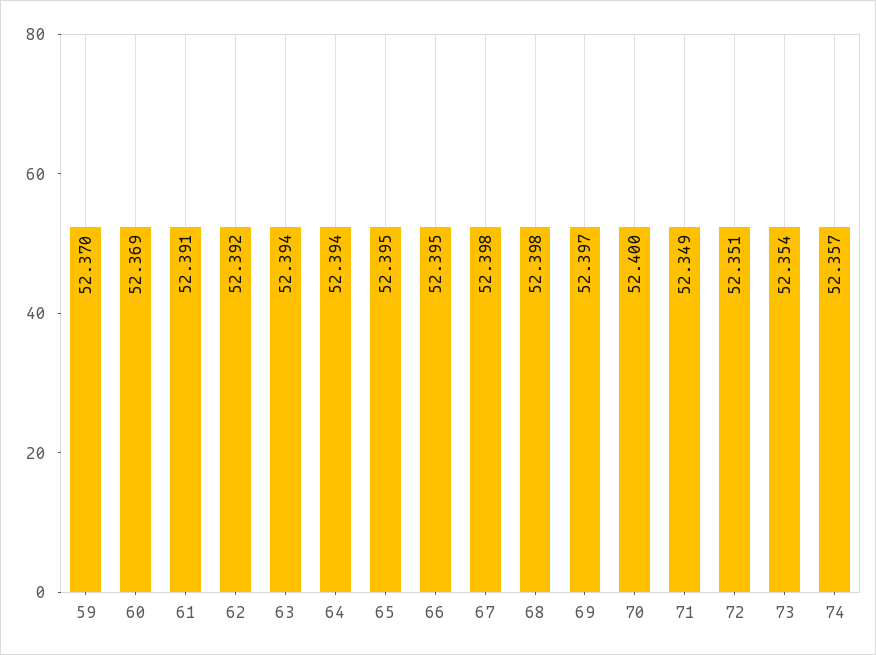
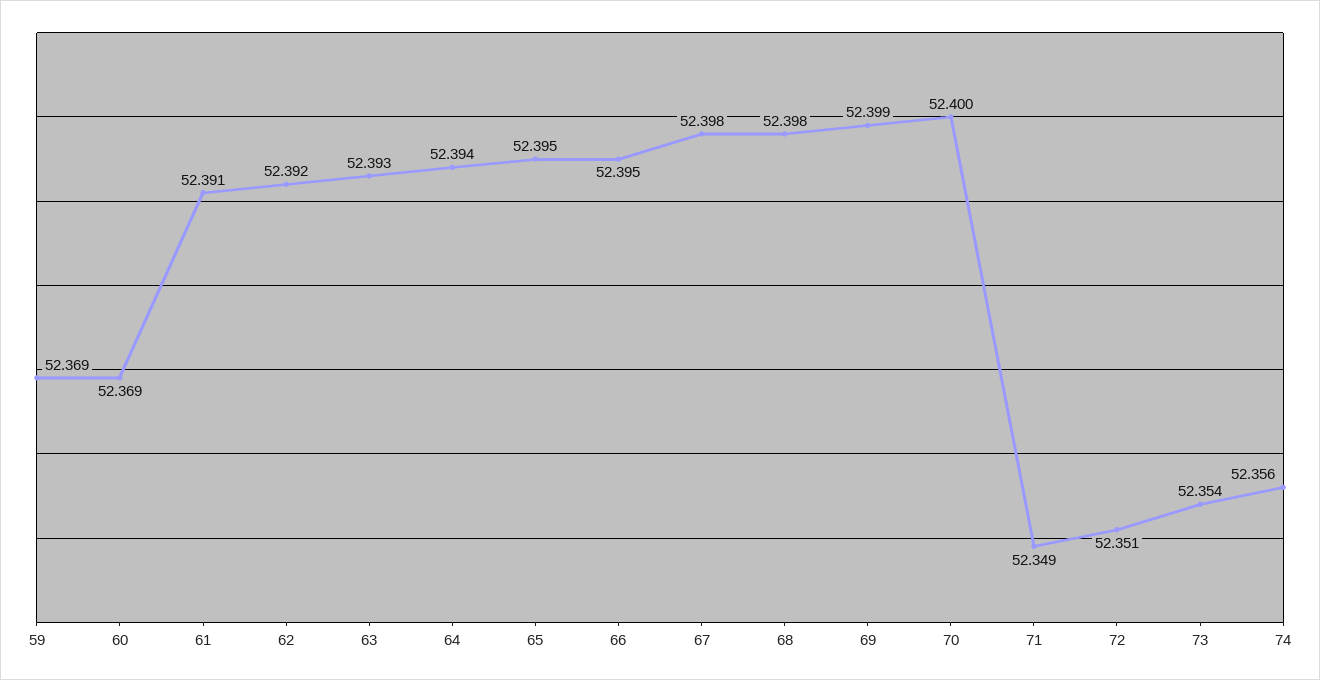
  {
-   "59": 52.37,
+   "59": 52.369,
    "60": 52.369,
    "61": 52.391,
    "62": 52.392,
-   "63": 52.394,
+   "63": 52.393,
    "64": 52.394,
    "65": 52.395,
    "66": 52.395,
    "67": 52.398,
    "68": 52.398,
-   "69": 52.397,
+   "69": 52.399,
    "70": 52.4,
    "71": 52.349,
    "72": 52.351,
    "73": 52.354,
-   "74": 52.357
+   "74": 52.356
  }

